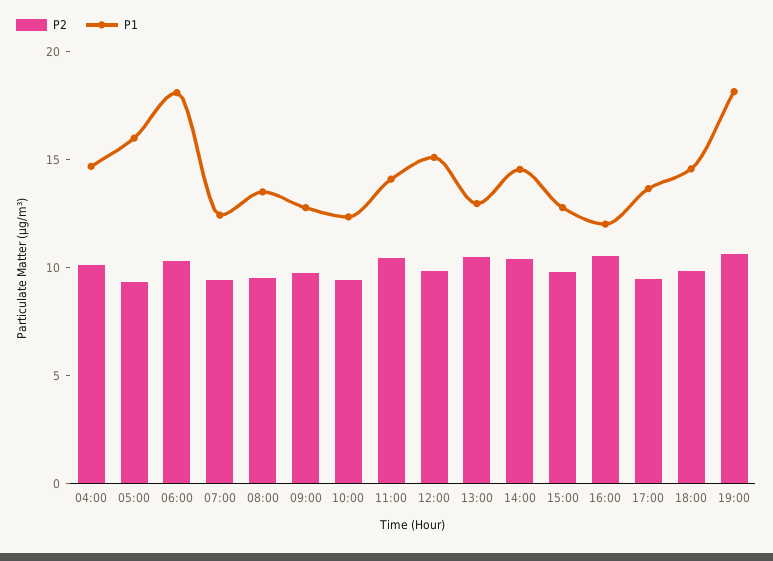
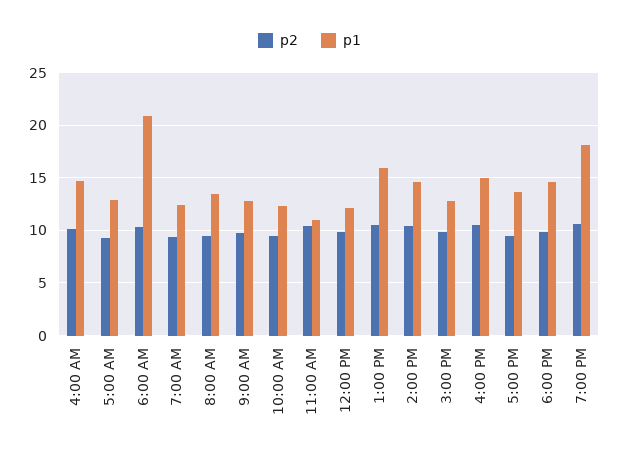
  {
    "P2": {
      "04:00": 10,
      "05:00": 9,
      "06:00": 10,
      "07:00": 9,
      "08:00": 10,
      "09:00": 10,
      "10:00": 9,
      "11:00": 10,
      "12:00": 10,
      "13:00": 11,
      "14:00": 10,
      "15:00": 10,
      "16:00": 11,
      "17:00": 9,
      "18:00": 10,
      "19:00": 11
    },
    "P1": {
      "04:00": 15,
-     "05:00": 16,
+     "05:00": 13,
-     "06:00": 18,
+     "06:00": 21,
      "07:00": 12,
      "08:00": 14,
      "09:00": 13,
      "10:00": 12,
-     "11:00": 14,
+     "11:00": 11,
-     "12:00": 15,
+     "12:00": 12,
-     "13:00": 13,
+     "13:00": 16,
      "14:00": 15,
      "15:00": 13,
-     "16:00": 12,
+     "16:00": 15,
      "17:00": 14,
      "18:00": 15,
      "19:00": 18
    }
  }

